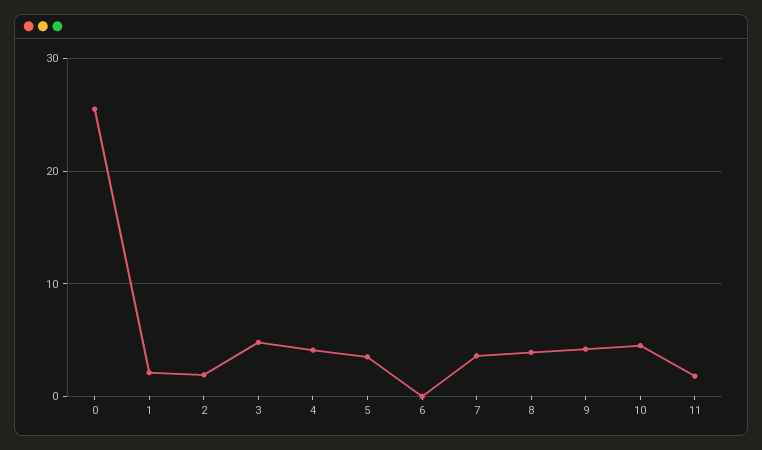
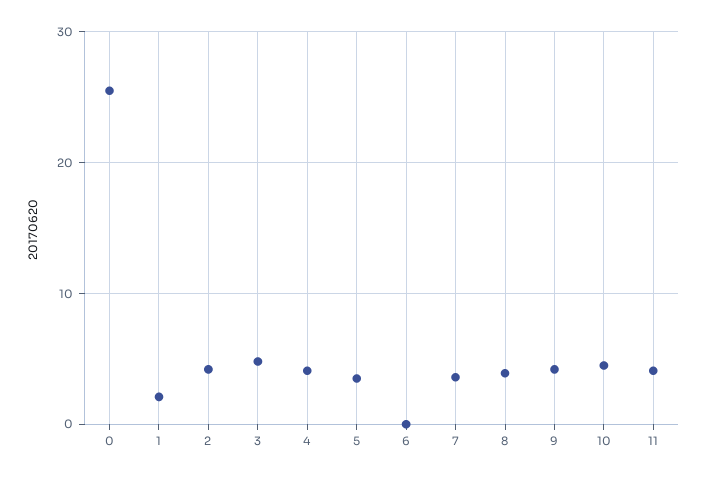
  {
    "0": 26,
    "1": 2,
-   "2": 2,
+   "2": 4,
    "3": 5,
    "4": 4,
    "5": 4,
    "6": 0,
    "7": 4,
    "8": 4,
    "9": 4,
    "10": 5,
-   "11": 2
+   "11": 4
  }

